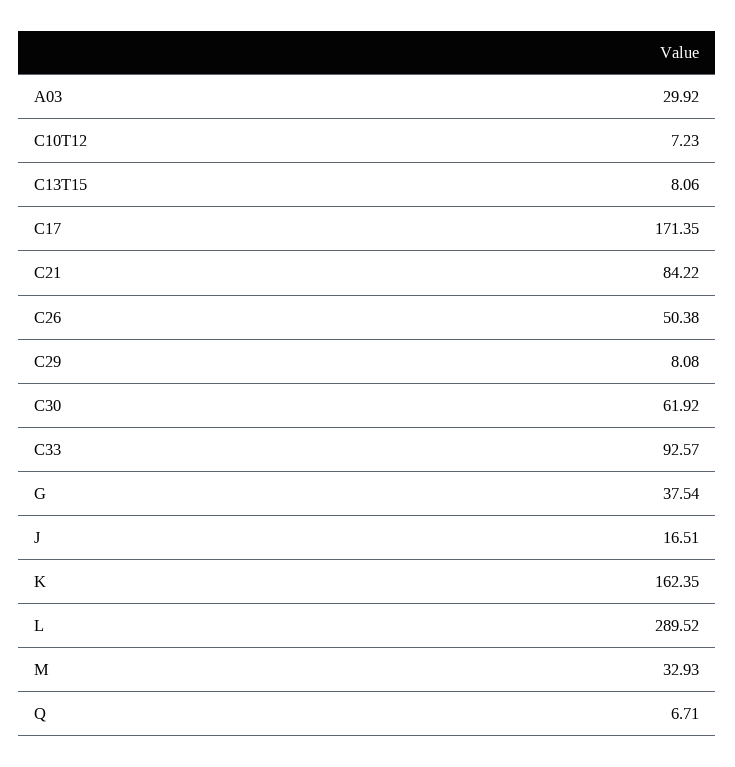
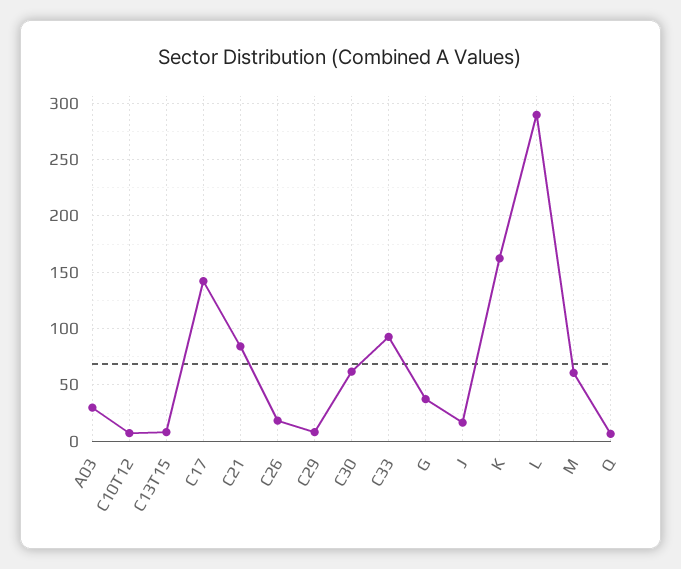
  {
    "A03": 29.92,
    "C10T12": 7.23,
    "C13T15": 8.06,
-   "C17": 171.35,
+   "C17": 140,
    "C21": 84.22,
-   "C26": 50.38,
+   "C26": 20,
    "C29": 8.08,
    "C30": 61.92,
    "C33": 92.57,
    "G": 37.54,
    "J": 16.51,
    "K": 162.35,
    "L": 289.52,
-   "M": 32.93,
+   "M": 60,
    "Q": 6.71
  }

